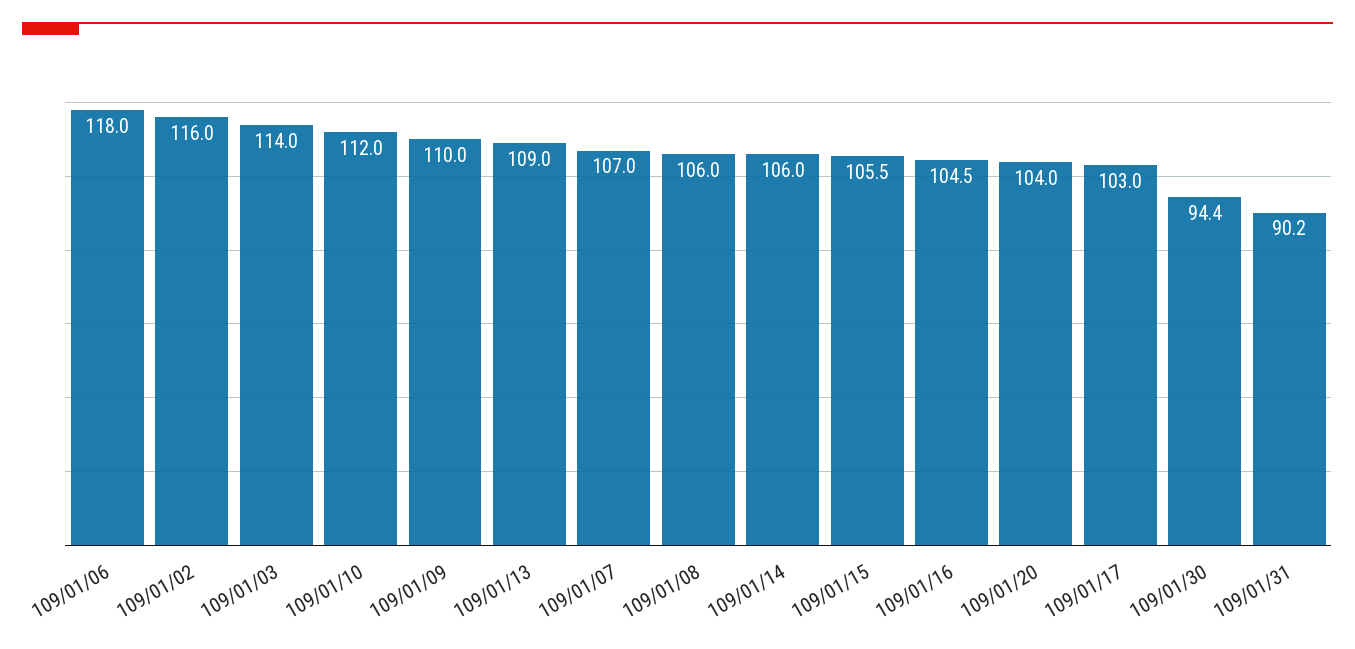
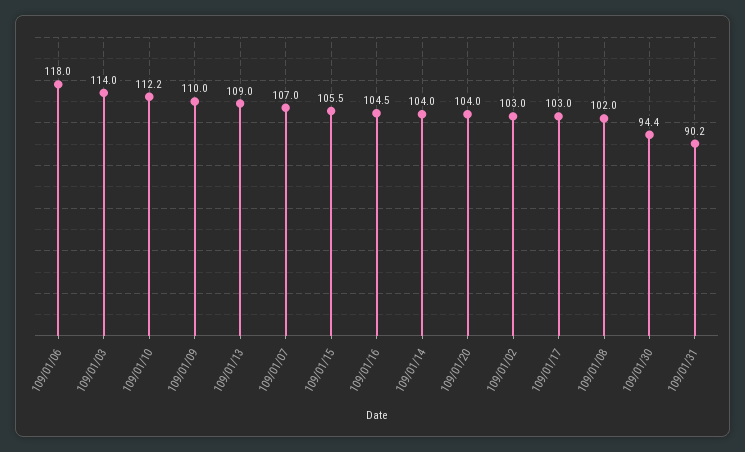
  {
    "109/01/06": 118,
-   "109/01/02": 116,
+   "109/01/02": 103,
    "109/01/03": 114,
-   "109/01/10": 112,
+   "109/01/10": 112.2,
    "109/01/09": 110,
    "109/01/13": 109,
    "109/01/07": 107,
-   "109/01/08": 106,
+   "109/01/08": 102,
-   "109/01/14": 106,
+   "109/01/14": 104,
    "109/01/15": 105.5,
    "109/01/16": 104.5,
    "109/01/20": 104,
    "109/01/17": 103,
    "109/01/30": 94.4,
    "109/01/31": 90.2
  }

